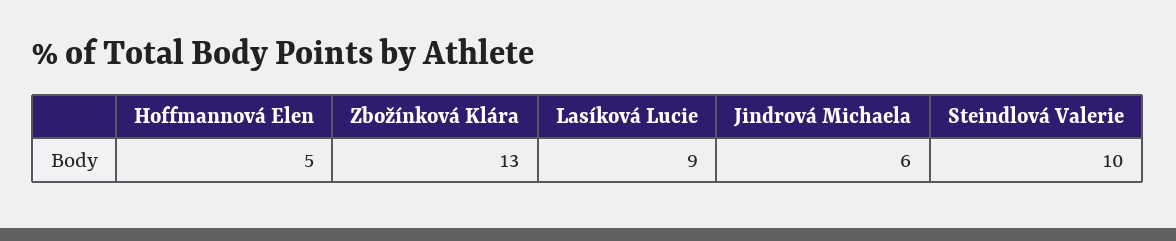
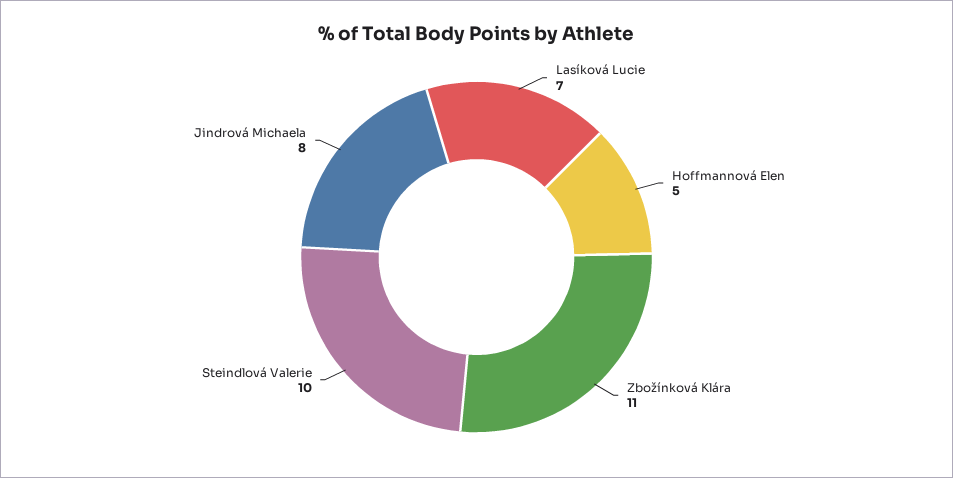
  {
    "Hoffmannová Elen": 5,
-   "Zbožínková Klára": 13,
+   "Zbožínková Klára": 11,
-   "Lasíková Lucie": 9,
+   "Lasíková Lucie": 7,
-   "Jindrová Michaela": 6,
+   "Jindrová Michaela": 8,
    "Steindlová Valerie": 10
  }

